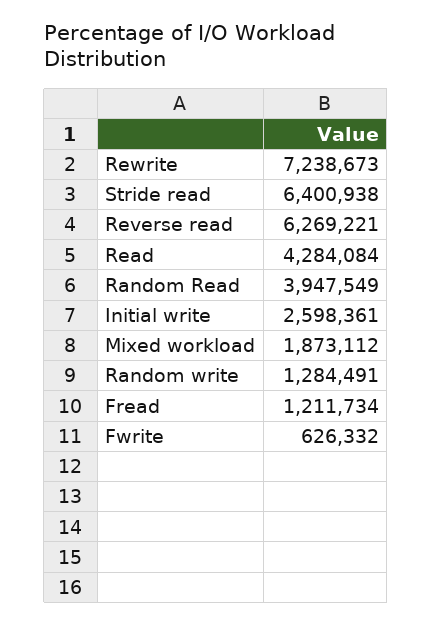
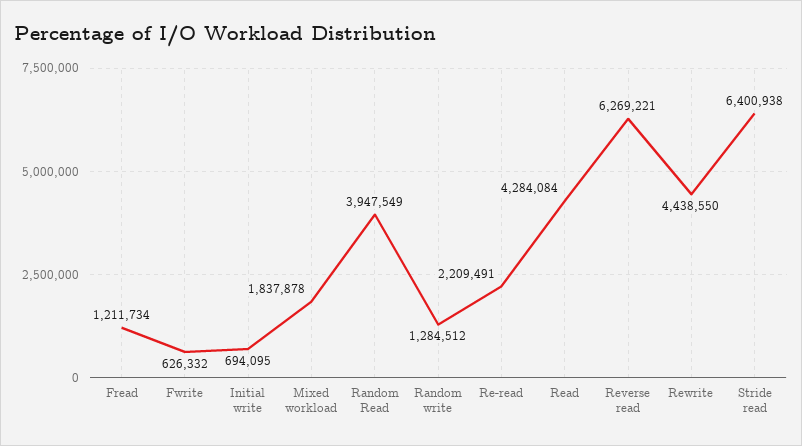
  {
-   "Rewrite": 7238673,
+   "Rewrite": 4438550,
    "Stride read": 6400938,
    "Reverse read": 6269221,
    "Read": 4284084,
    "Random Read": 3947549,
-   "Initial write": 2598361,
+   "Initial write": 694095,
-   "Mixed workload": 1873112,
+   "Mixed workload": 1837878,
-   "Random write": 1284491,
+   "Random write": 1284512,
    "Fread": 1211734,
-   "Fwrite": 626332
+   "Fwrite": 626332,
+   "Re-read": 2209491
  }

